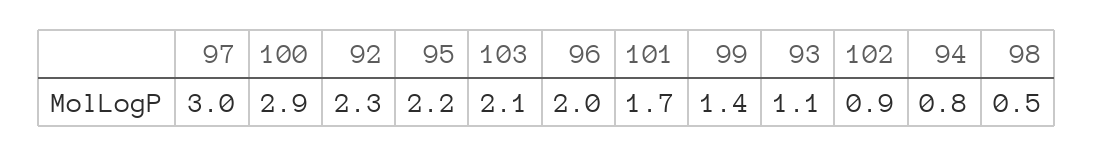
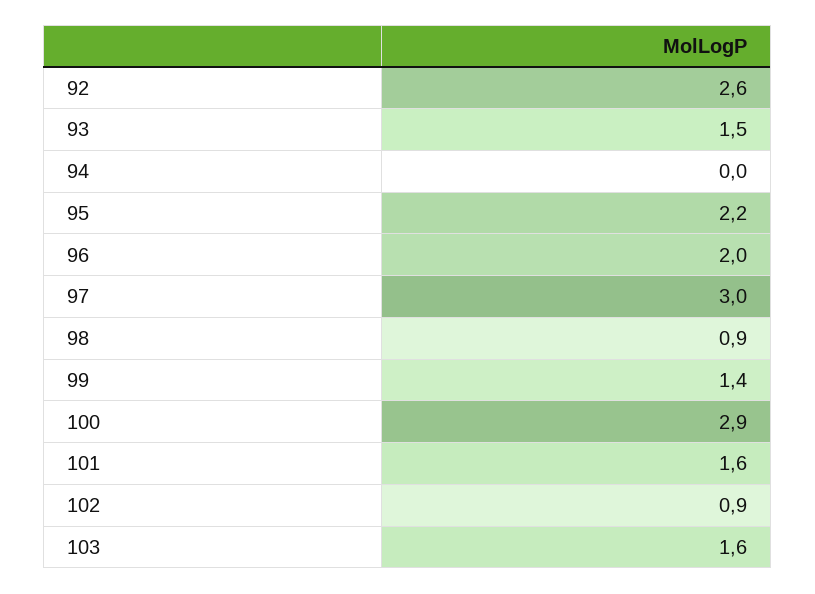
  {
    "97": 3,
    "100": 2.9,
-   "92": 2.3,
+   "92": 2.6,
    "95": 2.2,
-   "103": 2.1,
+   "103": 1.6,
    "96": 2,
-   "101": 1.7,
+   "101": 1.6,
    "99": 1.4,
-   "93": 1.1,
+   "93": 1.5,
    "102": 0.9,
-   "94": 0.8,
+   "94": 0,
-   "98": 0.5
+   "98": 0.9
  }

